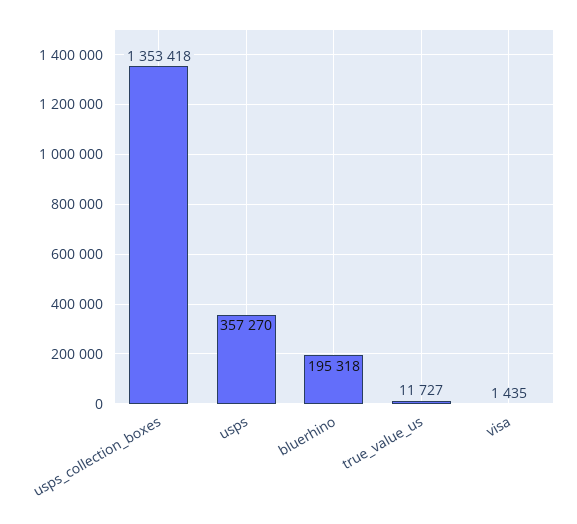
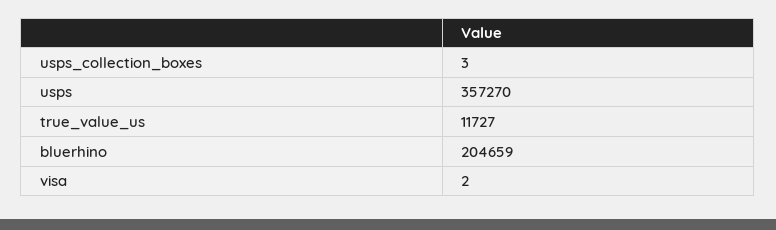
  {
-   "usps_collection_boxes": 1353418,
+   "usps_collection_boxes": 3,
    "usps": 357270,
-   "bluerhino": 195318,
+   "bluerhino": 204659,
    "true_value_us": 11727,
-   "visa": 1435
+   "visa": 2
  }

